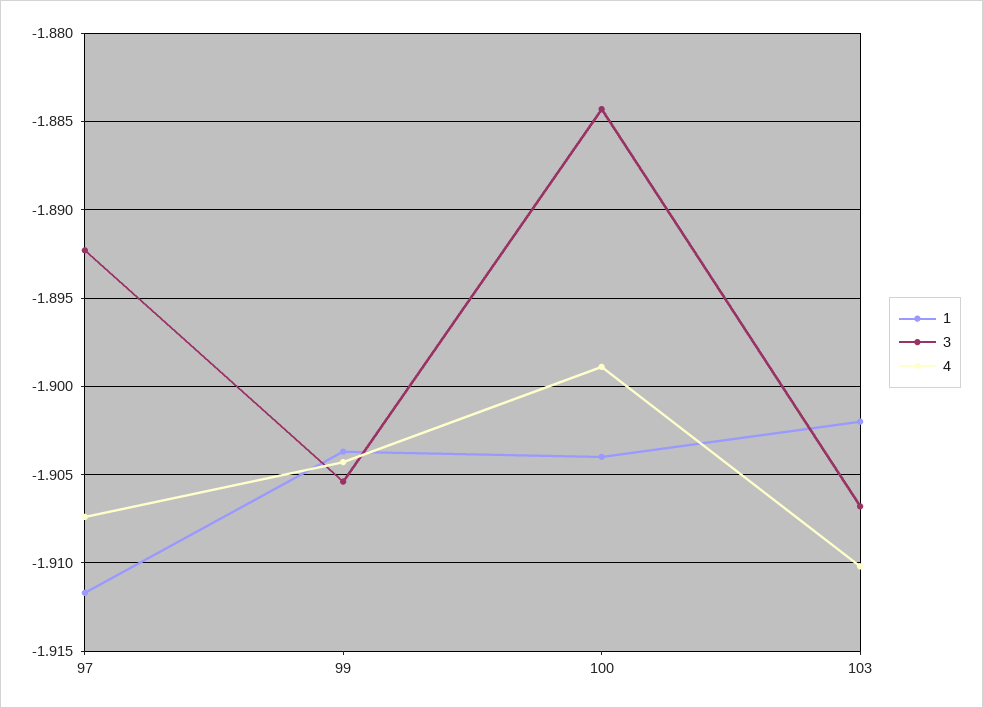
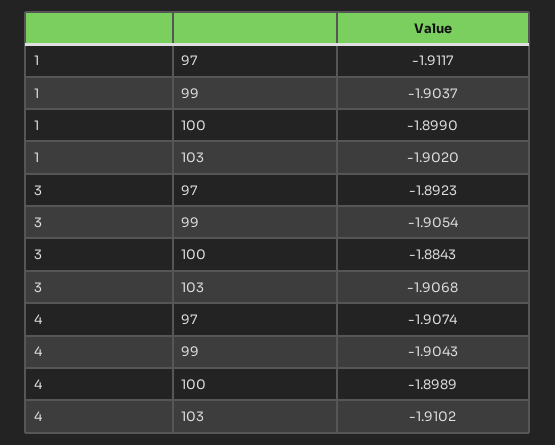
  {
    "1": {
      "97": -1.9117,
      "99": -1.9037,
-     "100": -1.904,
+     "100": -1.899,
      "103": -1.902
    },
    "3": {
      "97": -1.8923,
      "99": -1.9054,
      "100": -1.8843,
      "103": -1.9068
    },
    "4": {
      "97": -1.9074,
      "99": -1.9043,
      "100": -1.8989,
      "103": -1.9102
    }
  }

